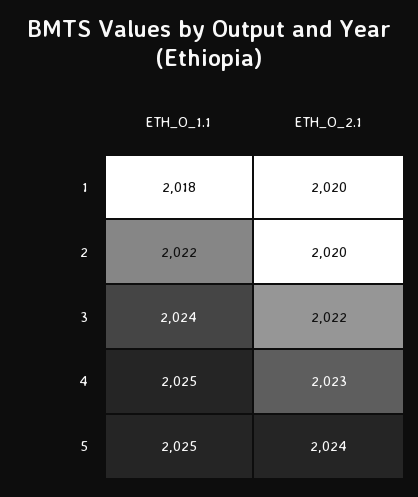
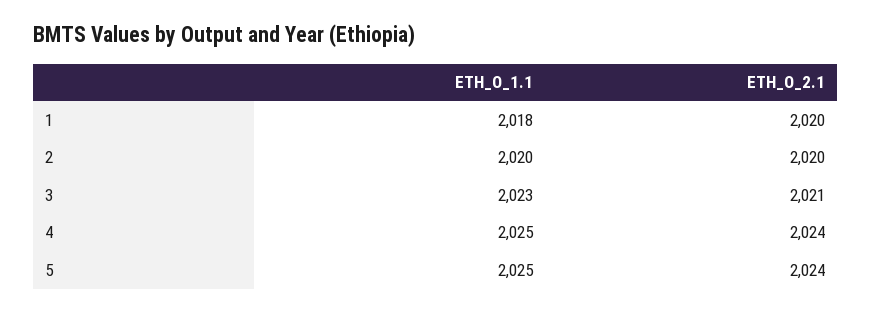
  {
    "ETH_O_1.1": {
      "1": 2018,
-     "2": 2022,
+     "2": 2020,
-     "3": 2024,
+     "3": 2023,
      "4": 2025,
      "5": 2025
    },
    "ETH_O_2.1": {
      "1": 2020,
      "2": 2020,
-     "3": 2022,
+     "3": 2021,
-     "4": 2023,
+     "4": 2024,
      "5": 2024
    }
  }

